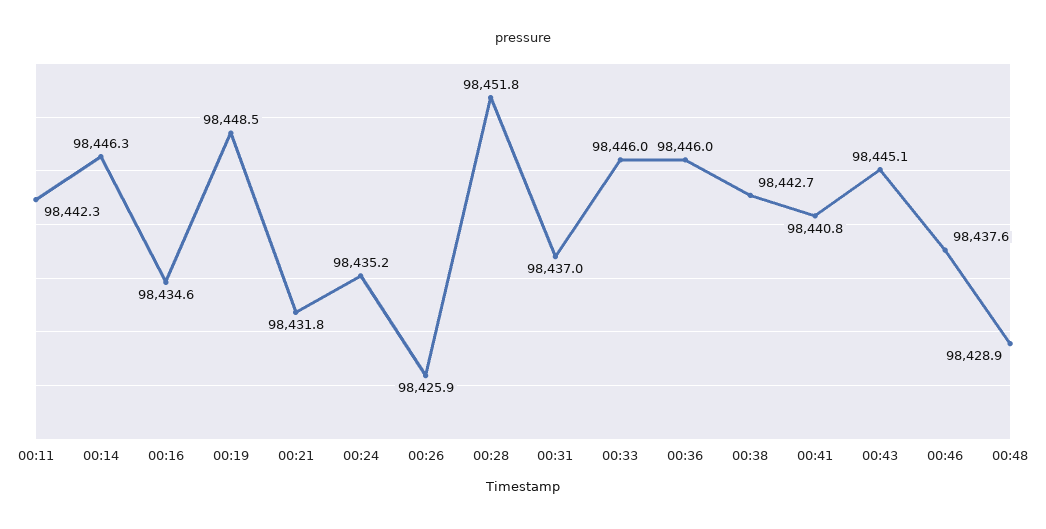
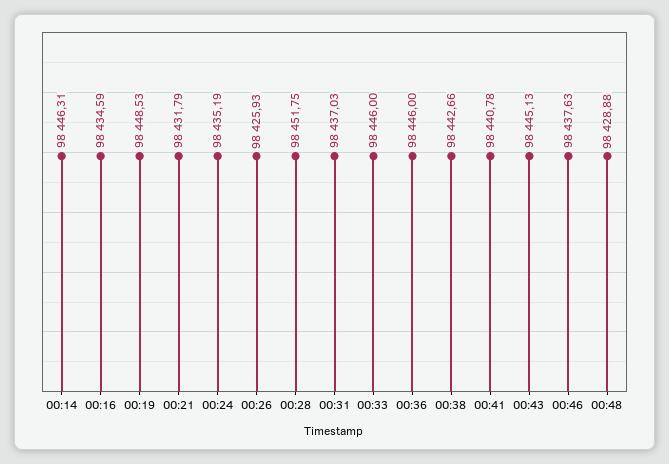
  {
-   "00:11": 98442.3,
    "00:14": 98446.31,
    "00:16": 98434.59,
    "00:19": 98448.53,
    "00:21": 98431.79,
    "00:24": 98435.19,
    "00:26": 98425.93,
    "00:28": 98451.75,
    "00:31": 98437.03,
    "00:33": 98446,
    "00:36": 98446,
    "00:38": 98442.66,
    "00:41": 98440.78,
    "00:43": 98445.13,
    "00:46": 98437.63,
    "00:48": 98428.88
  }

